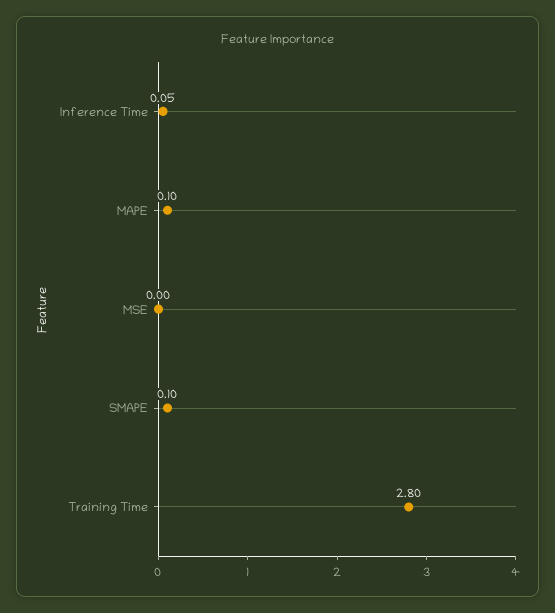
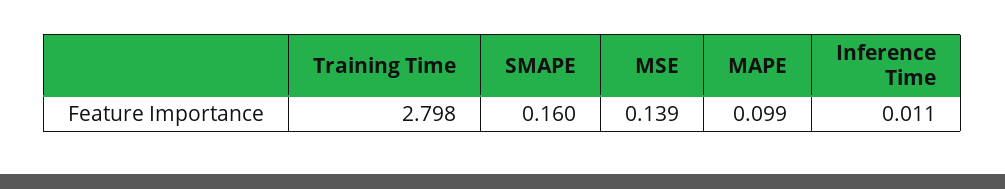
  {
-   "Inference Time": 0.05,
+   "Inference Time": 0.011,
    "MAPE": 0.099,
-   "MSE": 0,
+   "MSE": 0.139,
-   "SMAPE": 0.1,
+   "SMAPE": 0.16,
    "Training Time": 2.798
  }

